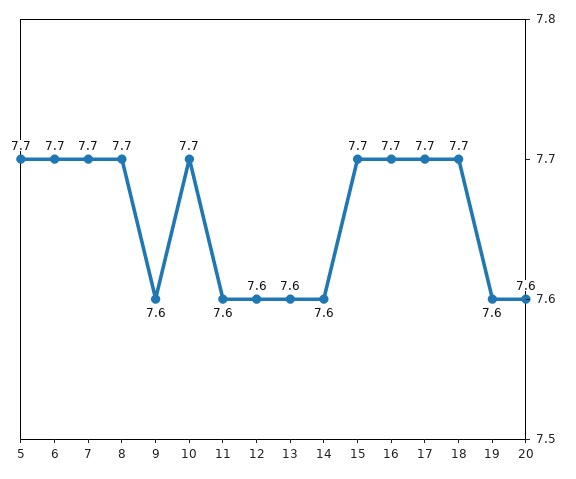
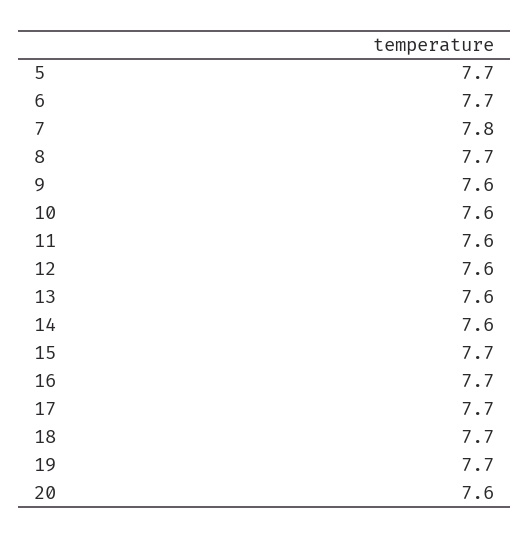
  {
    "5": 7.7,
    "6": 7.7,
-   "7": 7.7,
+   "7": 7.8,
    "8": 7.7,
    "9": 7.6,
-   "10": 7.7,
+   "10": 7.6,
    "11": 7.6,
    "12": 7.6,
    "13": 7.6,
    "14": 7.6,
    "15": 7.7,
    "16": 7.7,
    "17": 7.7,
    "18": 7.7,
-   "19": 7.6,
+   "19": 7.7,
    "20": 7.6
  }

